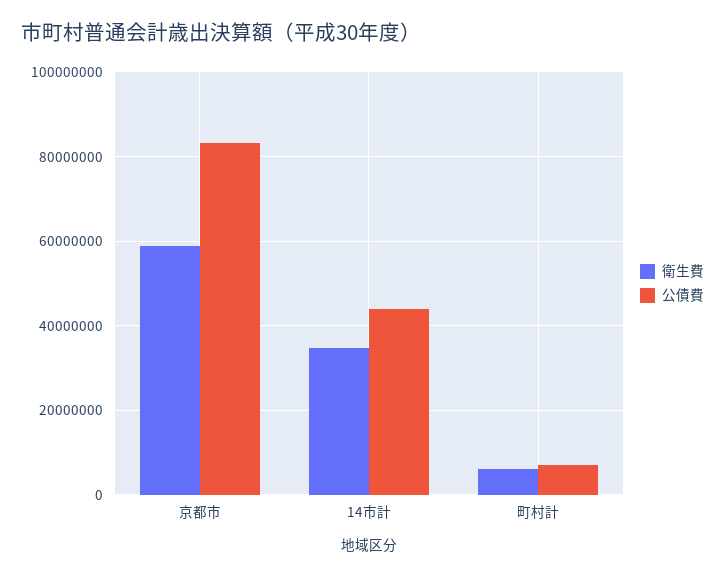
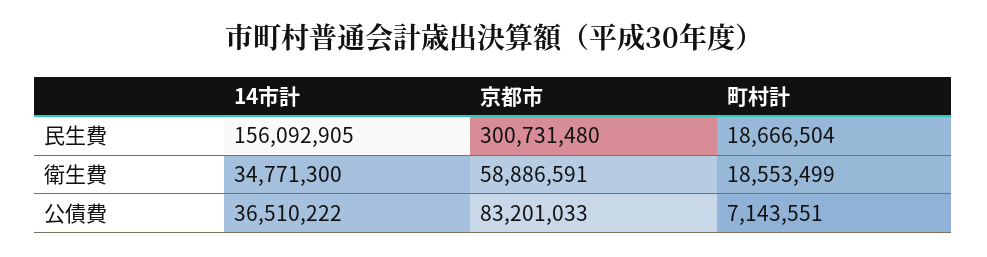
  {
    "衛生費": {
      "京都市": 58886591,
      "14市計": 34771300,
-     "町村計": 6000000
+     "町村計": 18553499
    },
    "公債費": {
      "京都市": 83201033,
-     "14市計": 44000000,
+     "14市計": 36510222,
      "町村計": 7143551
-   }
+   },
+   "民生費": {
+     "14市計": 156092905,
+     "京都市": 300731480,
+     "町村計": 18666504
+   }
  }

